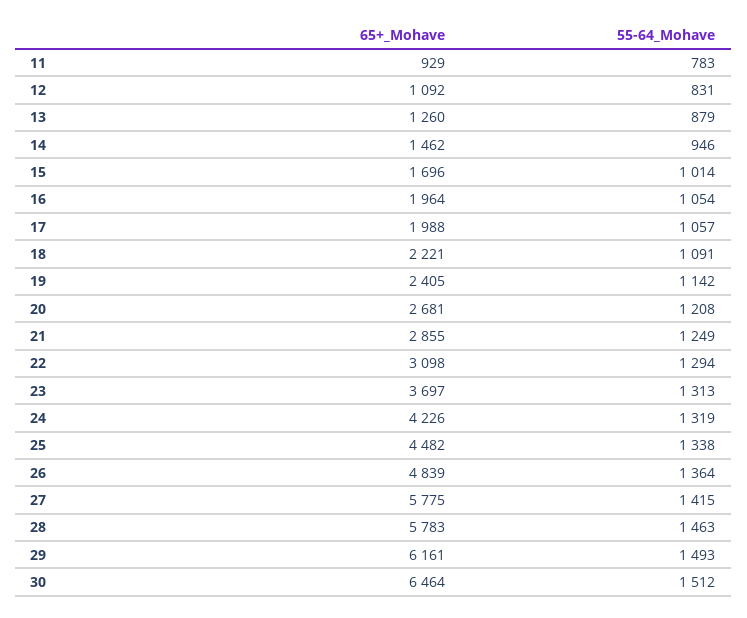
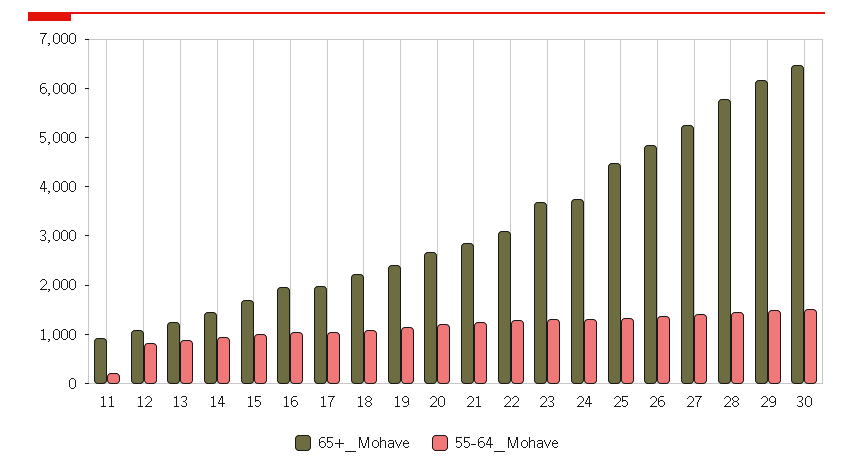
  {
    "65+_Mohave": {
      "11": 929,
      "12": 1092,
      "13": 1260,
      "14": 1462,
      "15": 1696,
      "16": 1964,
      "17": 1988,
      "18": 2221,
      "19": 2405,
      "20": 2681,
      "21": 2855,
      "22": 3098,
      "23": 3697,
-     "24": 4226,
+     "24": 3800,
      "25": 4482,
      "26": 4839,
-     "27": 5775,
+     "27": 5200,
      "28": 5783,
      "29": 6161,
      "30": 6464
    },
    "55-64_Mohave": {
-     "11": 783,
+     "11": 200,
      "12": 831,
      "13": 879,
      "14": 946,
      "15": 1014,
      "16": 1054,
      "17": 1057,
      "18": 1091,
      "19": 1142,
      "20": 1208,
      "21": 1249,
      "22": 1294,
      "23": 1313,
      "24": 1319,
      "25": 1338,
      "26": 1364,
      "27": 1415,
      "28": 1463,
      "29": 1493,
      "30": 1512
    }
  }

